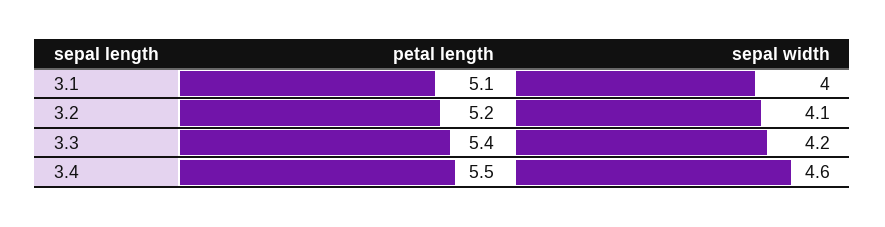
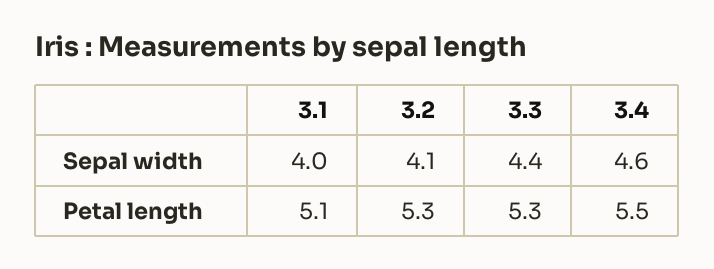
  {
    "petal length": {
      "3.1": 5.1,
-     "3.2": 5.2,
+     "3.2": 5.3,
-     "3.3": 5.4,
+     "3.3": 5.3,
      "3.4": 5.5
    },
    "sepal width": {
      "3.1": 4,
      "3.2": 4.1,
-     "3.3": 4.2,
+     "3.3": 4.4,
      "3.4": 4.6
    }
  }

